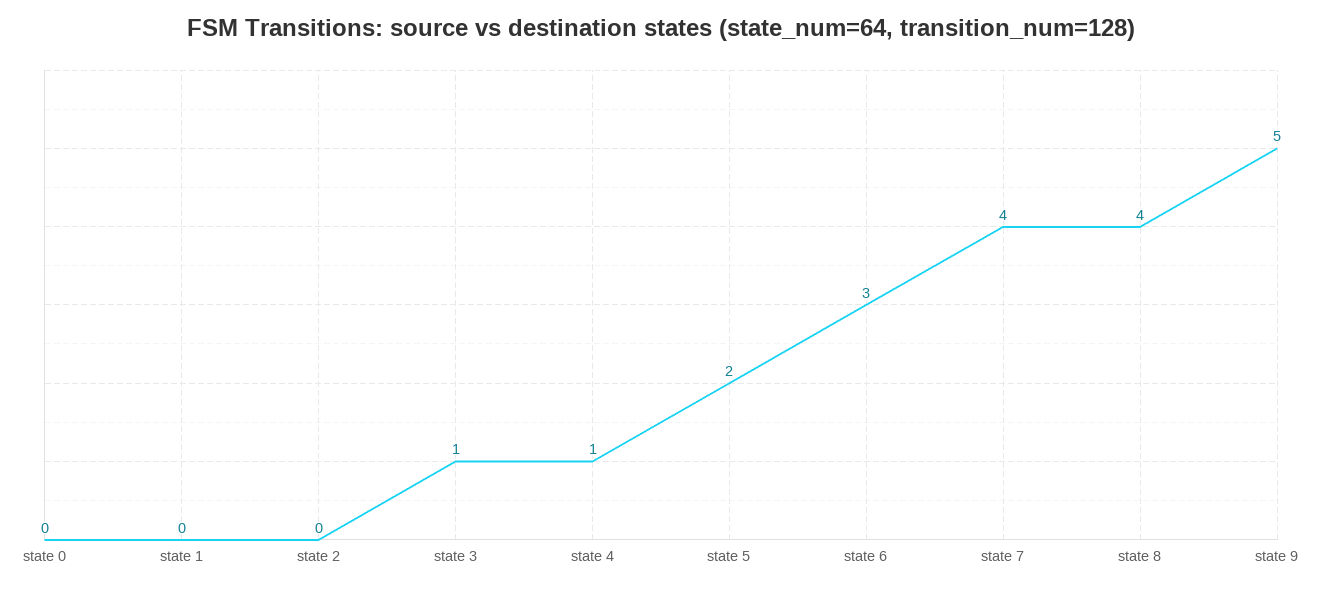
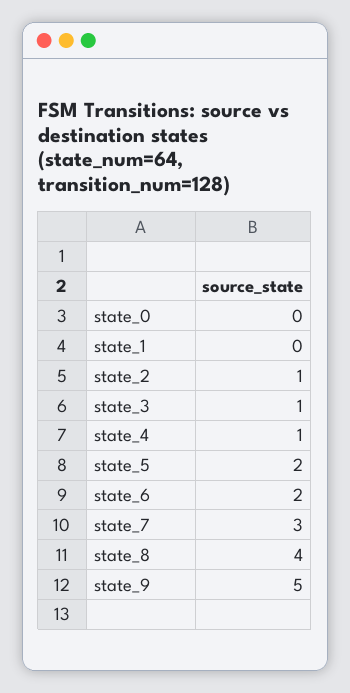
  {
    "state 0": 0,
    "state 1": 0,
-   "state 2": 0,
+   "state 2": 1,
    "state 3": 1,
    "state 4": 1,
    "state 5": 2,
-   "state 6": 3,
+   "state 6": 2,
-   "state 7": 4,
+   "state 7": 3,
    "state 8": 4,
    "state 9": 5
  }

